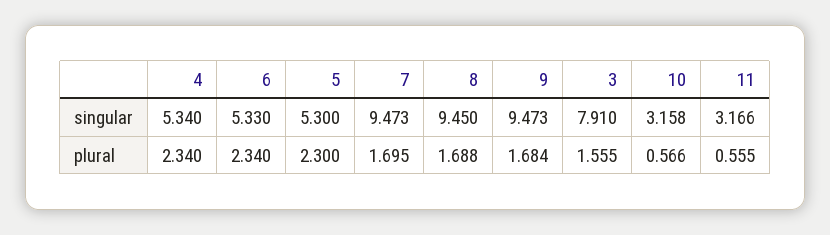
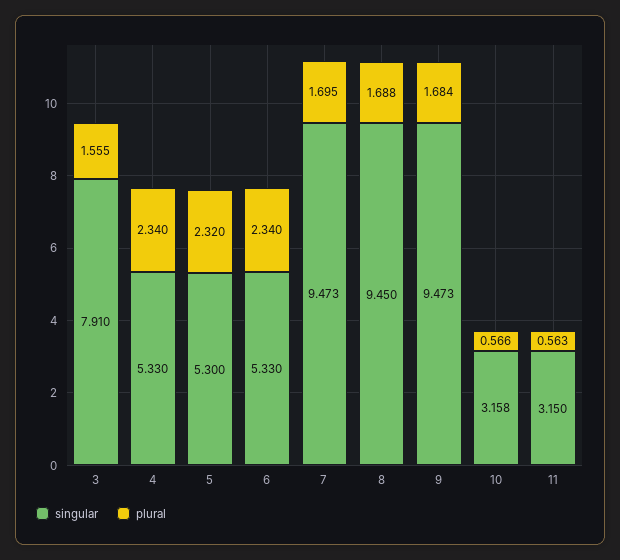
  {
    "singular": {
-     "4": 5.34,
+     "4": 5.33,
      "6": 5.33,
      "5": 5.3,
      "7": 9.473,
      "8": 9.45,
      "9": 9.473,
      "3": 7.91,
      "10": 3.158,
-     "11": 3.166
+     "11": 3.15
    },
    "plural": {
      "4": 2.34,
      "6": 2.34,
-     "5": 2.3,
+     "5": 2.32,
      "7": 1.695,
      "8": 1.688,
      "9": 1.684,
      "3": 1.555,
      "10": 0.566,
-     "11": 0.555
+     "11": 0.563
    }
  }

